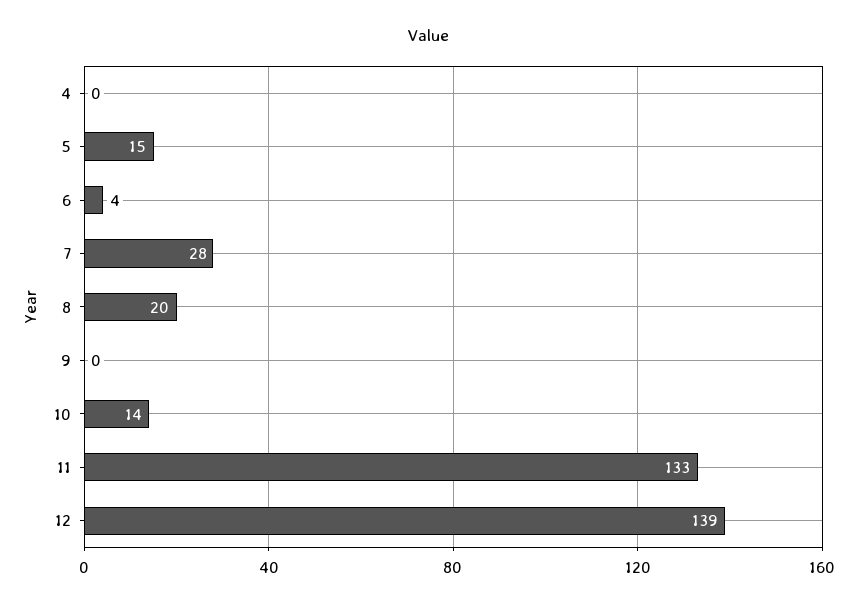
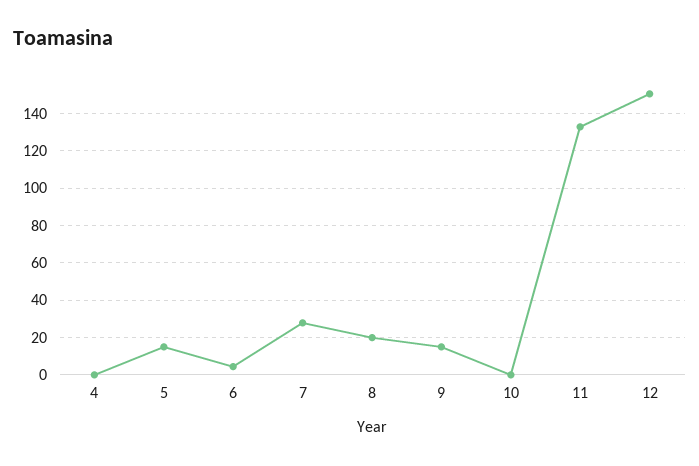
  {
    "4": 0,
    "5": 15,
    "6": 4,
    "7": 28,
    "8": 20,
-   "9": 0,
+   "9": 15,
-   "10": 14,
+   "10": 0,
    "11": 133,
-   "12": 139
+   "12": 150
  }

